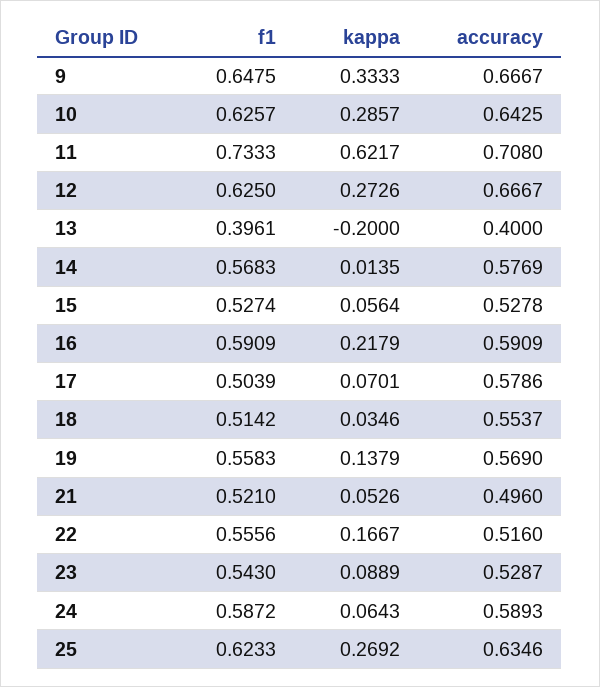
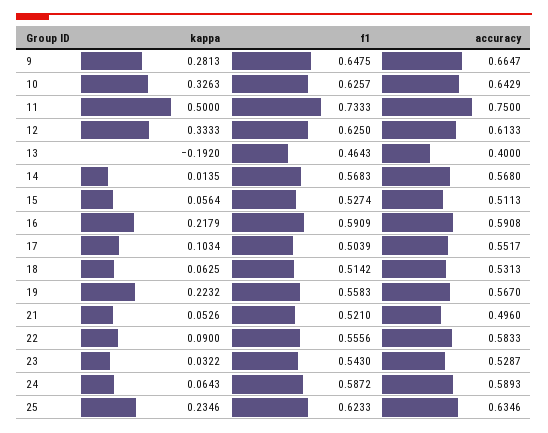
  {
    "f1": {
      "9": 0.6475,
      "10": 0.6257,
      "11": 0.7333,
      "12": 0.625,
-     "13": 0.3961,
+     "13": 0.4643,
      "14": 0.5683,
      "15": 0.5274,
      "16": 0.5909,
      "17": 0.5039,
      "18": 0.5142,
      "19": 0.5583,
      "21": 0.521,
      "22": 0.5556,
      "23": 0.543,
      "24": 0.5872,
      "25": 0.6233
    },
    "kappa": {
-     "9": 0.3333,
+     "9": 0.2813,
-     "10": 0.2857,
+     "10": 0.3263,
-     "11": 0.6217,
+     "11": 0.5,
-     "12": 0.2726,
+     "12": 0.3333,
-     "13": -0.2,
+     "13": -0.192,
      "14": 0.0135,
      "15": 0.0564,
      "16": 0.2179,
-     "17": 0.0701,
+     "17": 0.1034,
-     "18": 0.0346,
+     "18": 0.0625,
-     "19": 0.1379,
+     "19": 0.2232,
      "21": 0.0526,
-     "22": 0.1667,
+     "22": 0.09,
-     "23": 0.0889,
+     "23": 0.0322,
      "24": 0.0643,
-     "25": 0.2692
+     "25": 0.2346
    },
    "accuracy": {
-     "9": 0.6667,
+     "9": 0.6647,
-     "10": 0.6425,
+     "10": 0.6429,
-     "11": 0.708,
+     "11": 0.75,
-     "12": 0.6667,
+     "12": 0.6133,
      "13": 0.4,
-     "14": 0.5769,
+     "14": 0.568,
-     "15": 0.5278,
+     "15": 0.5113,
-     "16": 0.5909,
+     "16": 0.5908,
-     "17": 0.5786,
+     "17": 0.5517,
-     "18": 0.5537,
+     "18": 0.5313,
-     "19": 0.569,
+     "19": 0.567,
      "21": 0.496,
-     "22": 0.516,
+     "22": 0.5833,
      "23": 0.5287,
      "24": 0.5893,
      "25": 0.6346
    }
  }

